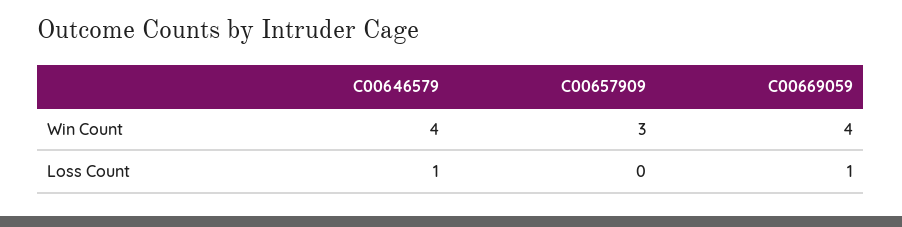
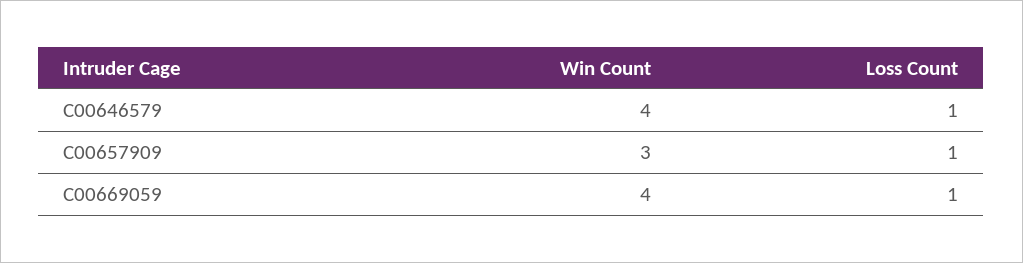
  {
    "C00646579": {
      "Win Count": 4,
      "Loss Count": 1
    },
    "C00657909": {
      "Win Count": 3,
-     "Loss Count": 0
+     "Loss Count": 1
    },
    "C00669059": {
      "Win Count": 4,
      "Loss Count": 1
    }
  }

